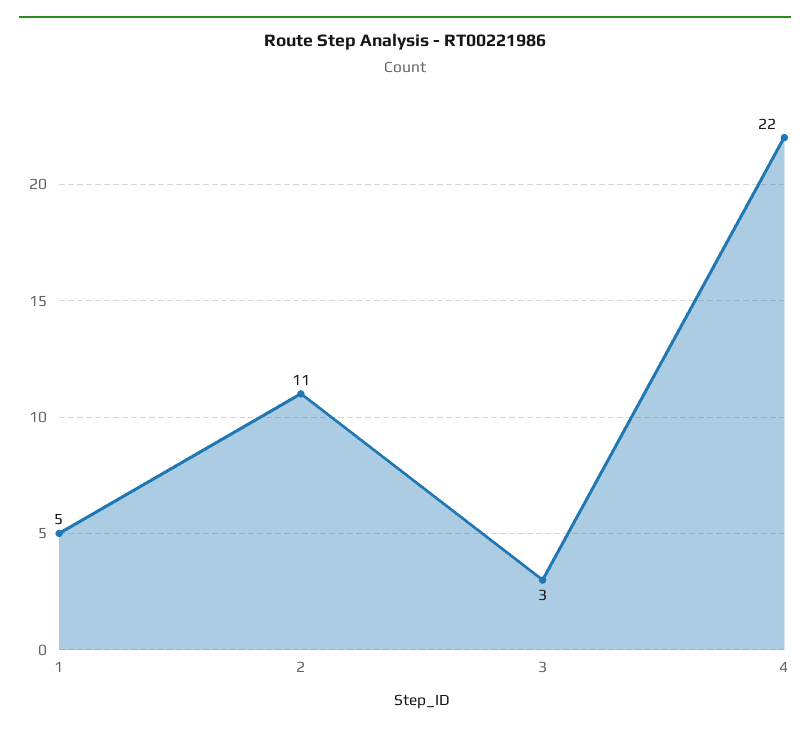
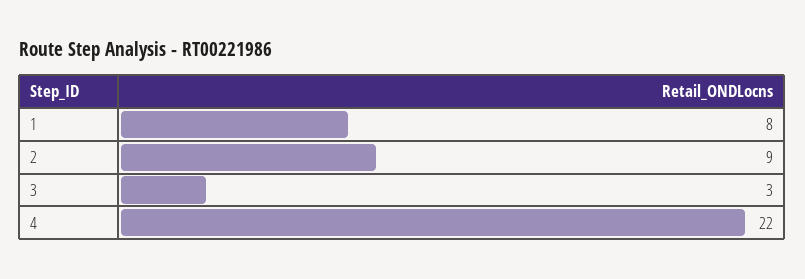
  {
-   "1": 5,
+   "1": 8,
-   "2": 11,
+   "2": 9,
    "3": 3,
    "4": 22
  }

